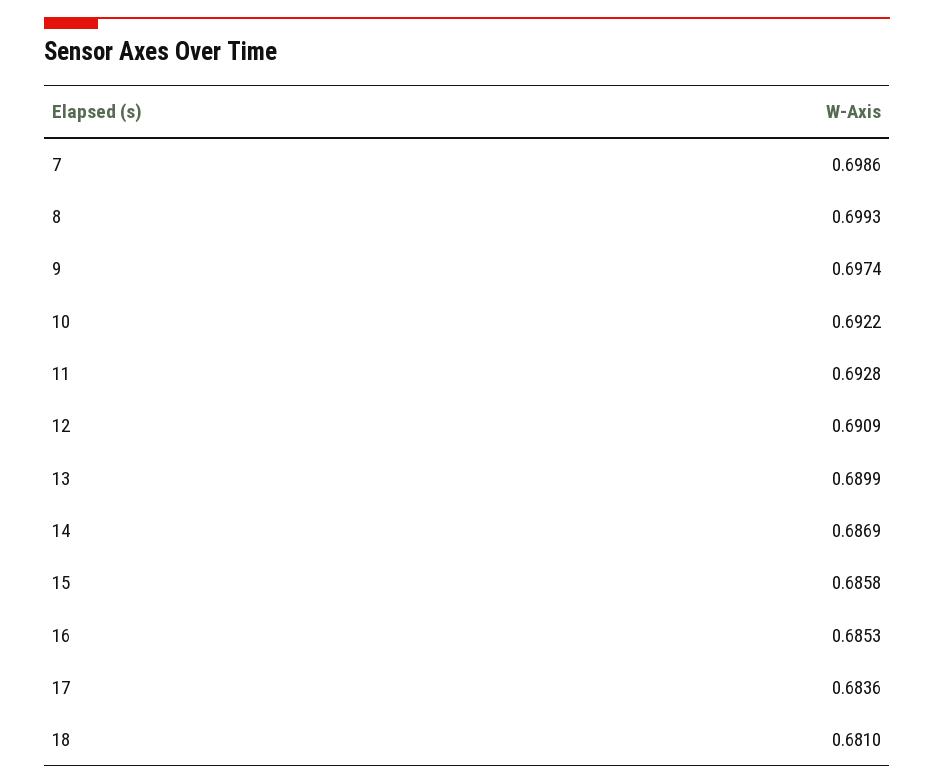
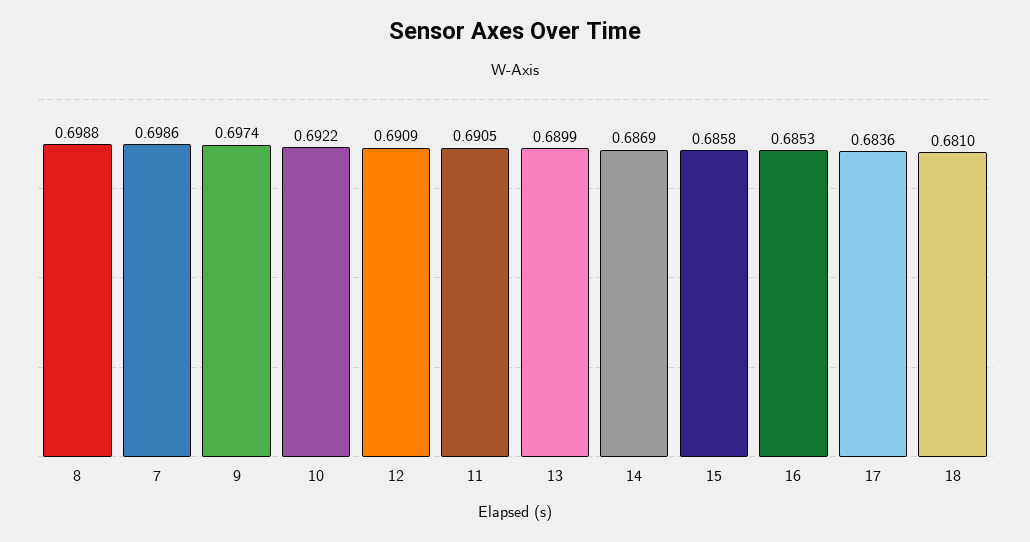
  {
    "7": 0.6986,
-   "8": 0.6993,
+   "8": 0.6988,
    "9": 0.6974,
    "10": 0.6922,
-   "11": 0.6928,
+   "11": 0.6905,
    "12": 0.6909,
    "13": 0.6899,
    "14": 0.6869,
    "15": 0.6858,
    "16": 0.6853,
    "17": 0.6836,
    "18": 0.681
  }

